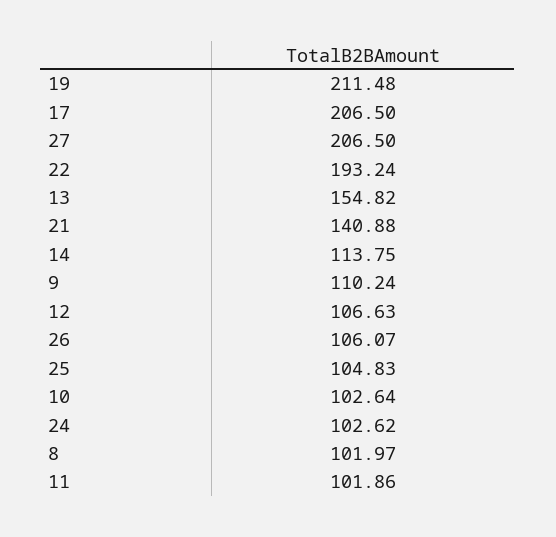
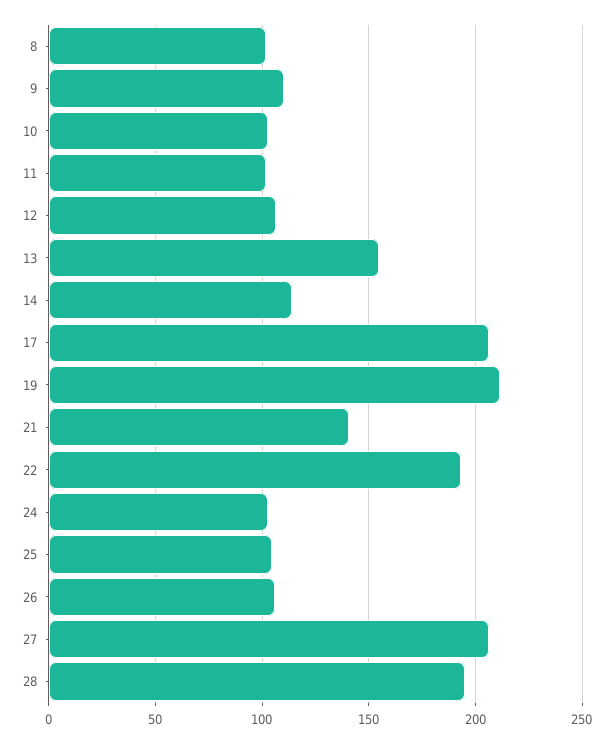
  {
    "19": 211.48,
    "17": 206.5,
    "27": 206.5,
    "22": 193.24,
    "13": 154.82,
    "21": 140.88,
    "14": 113.75,
    "9": 110.24,
    "12": 106.63,
    "26": 106.07,
    "25": 104.83,
    "10": 102.64,
    "24": 102.62,
    "8": 101.97,
-   "11": 101.86
+   "11": 101.86,
+   "28": 195
  }

